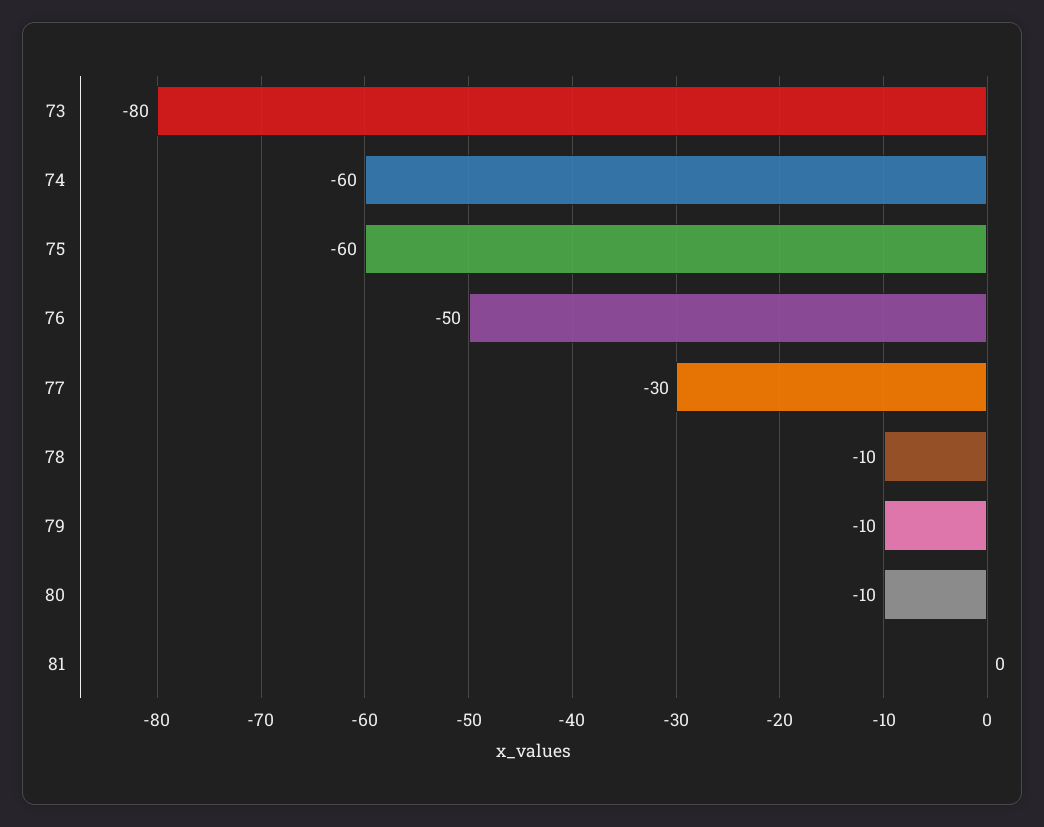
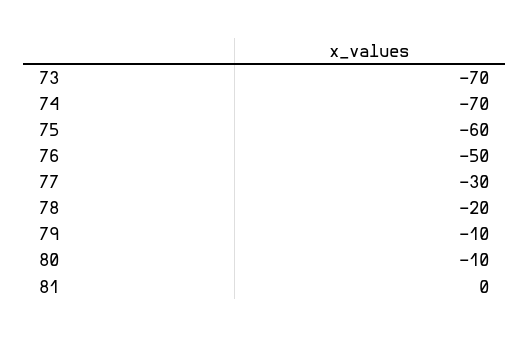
  {
-   "73": -80,
+   "73": -70,
-   "74": -60,
+   "74": -70,
    "75": -60,
    "76": -50,
    "77": -30,
-   "78": -10,
+   "78": -20,
    "79": -10,
    "80": -10,
    "81": 0
  }

